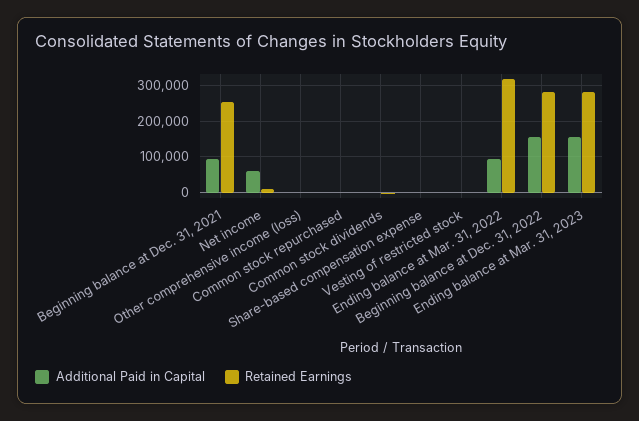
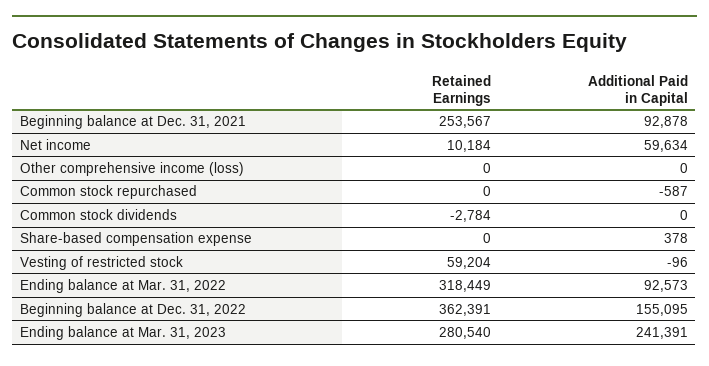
  {
    "Additional Paid in Capital": {
      "Beginning balance at Dec. 31, 2021": 92878,
      "Net income": 59634,
      "Other comprehensive income (loss)": 0,
      "Common stock repurchased": -587,
      "Common stock dividends": 0,
      "Share-based compensation expense": 378,
      "Vesting of restricted stock": -96,
      "Ending balance at Mar. 31, 2022": 92573,
      "Beginning balance at Dec. 31, 2022": 155095,
-     "Ending balance at Mar. 31, 2023": 160000
+     "Ending balance at Mar. 31, 2023": 241391
    },
    "Retained Earnings": {
      "Beginning balance at Dec. 31, 2021": 253567,
      "Net income": 10184,
      "Other comprehensive income (loss)": 0,
      "Common stock repurchased": 0,
      "Common stock dividends": -2784,
      "Share-based compensation expense": 0,
-     "Vesting of restricted stock": 0,
+     "Vesting of restricted stock": 59204,
      "Ending balance at Mar. 31, 2022": 318449,
-     "Beginning balance at Dec. 31, 2022": 280000,
+     "Beginning balance at Dec. 31, 2022": 362391,
      "Ending balance at Mar. 31, 2023": 280540
    }
  }

